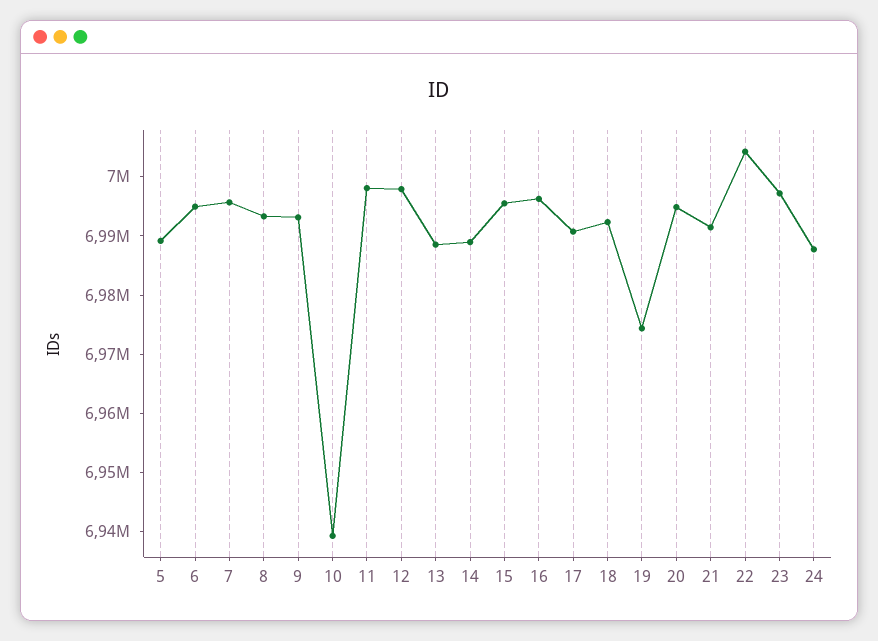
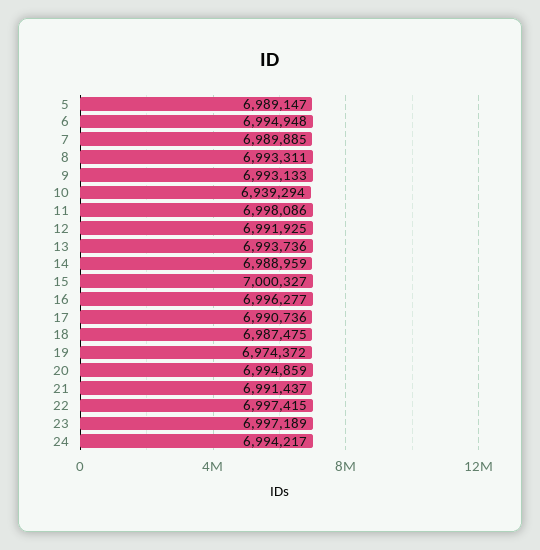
  {
    "5": 6989147,
    "6": 6994948,
-   "7": 6996000,
+   "7": 6989885,
    "8": 6993311,
    "9": 6993133,
    "10": 6939294,
    "11": 6998086,
-   "12": 6998000,
+   "12": 6991925,
-   "13": 6988000,
+   "13": 6993736,
    "14": 6988959,
-   "15": 6996000,
+   "15": 7000327,
    "16": 6996277,
    "17": 6990736,
-   "18": 6992000,
+   "18": 6987475,
    "19": 6974372,
    "20": 6994859,
    "21": 6991437,
-   "22": 7004000,
+   "22": 6997415,
    "23": 6997189,
-   "24": 6988000
+   "24": 6994217
  }

